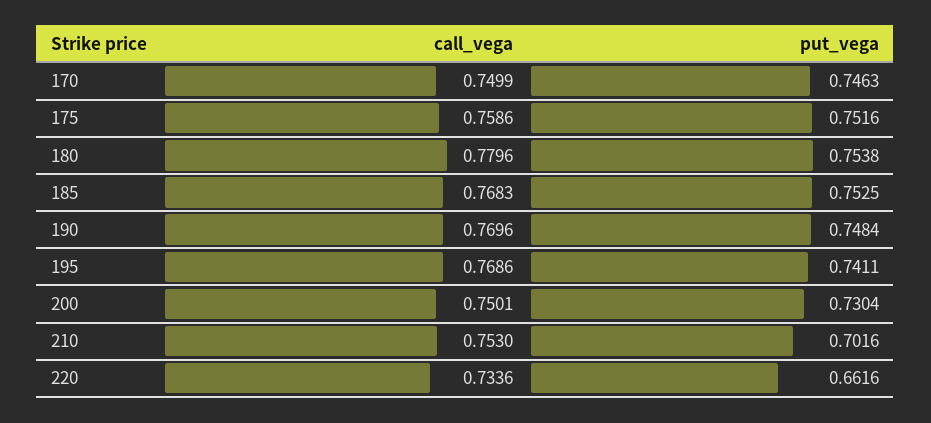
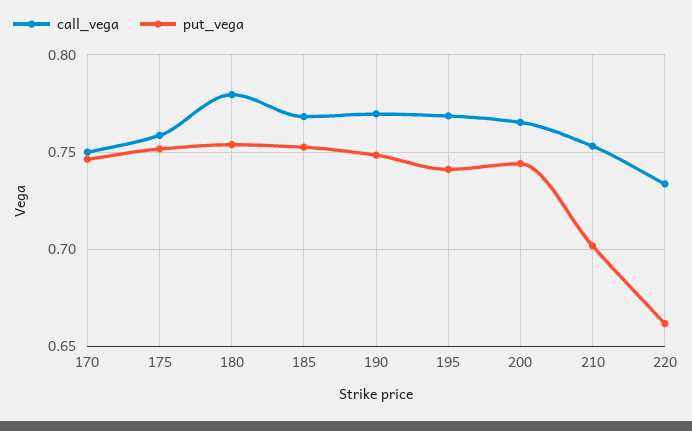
  {
    "call_vega": {
      "170": 0.7499,
      "175": 0.7586,
      "180": 0.7796,
      "185": 0.7683,
      "190": 0.7696,
      "195": 0.7686,
-     "200": 0.7501,
+     "200": 0.765,
      "210": 0.753,
      "220": 0.7336
    },
    "put_vega": {
      "170": 0.7463,
      "175": 0.7516,
      "180": 0.7538,
      "185": 0.7525,
      "190": 0.7484,
      "195": 0.7411,
-     "200": 0.7304,
+     "200": 0.745,
      "210": 0.7016,
      "220": 0.6616
    }
  }

